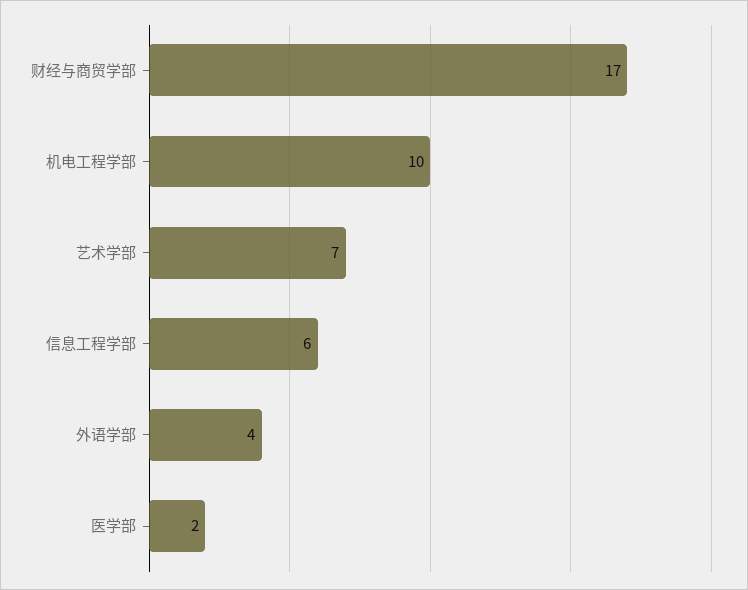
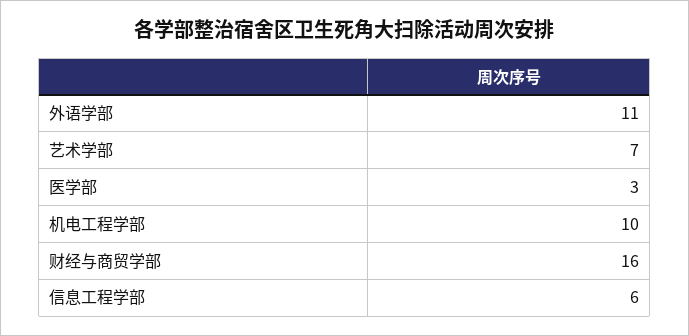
  {
-   "财经与商贸学部": 17,
+   "财经与商贸学部": 16,
    "机电工程学部": 10,
    "艺术学部": 7,
    "信息工程学部": 6,
-   "外语学部": 4,
+   "外语学部": 11,
-   "医学部": 2
+   "医学部": 3
  }

